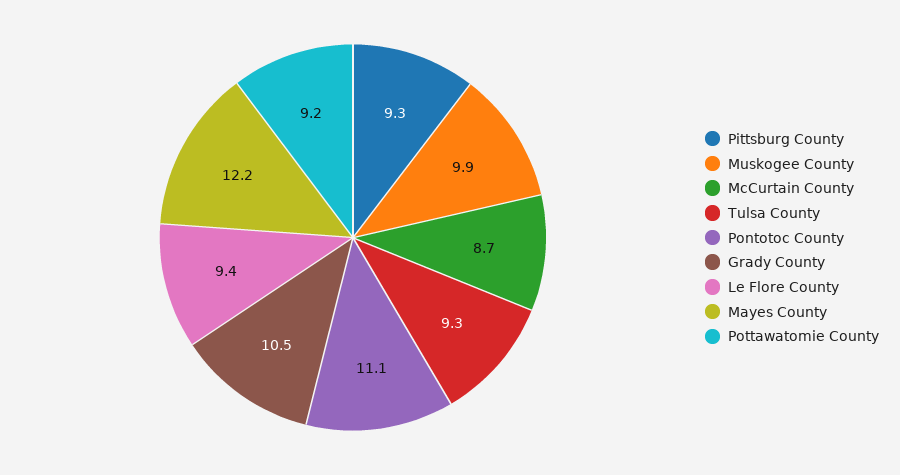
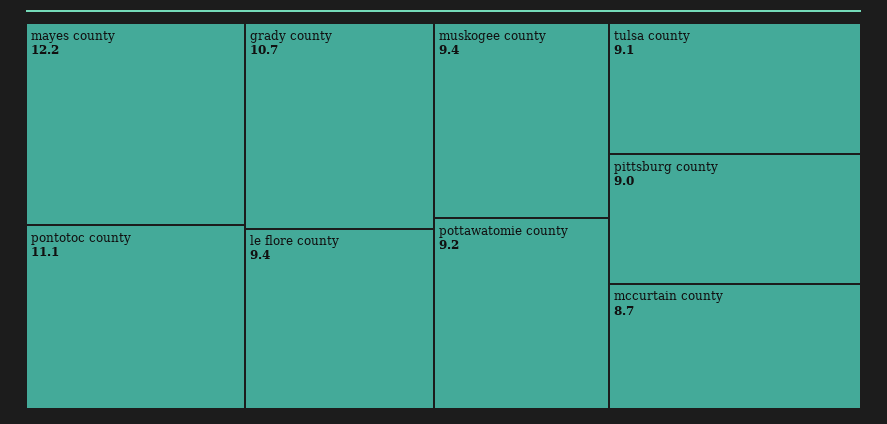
  {
-   "Pittsburg County": 9.3,
+   "Pittsburg County": 9,
-   "Muskogee County": 9.9,
+   "Muskogee County": 9.4,
    "McCurtain County": 8.7,
-   "Tulsa County": 9.3,
+   "Tulsa County": 9.1,
    "Pontotoc County": 11.1,
-   "Grady County": 10.5,
+   "Grady County": 10.7,
    "Le Flore County": 9.4,
    "Mayes County": 12.2,
    "Pottawatomie County": 9.2
  }

